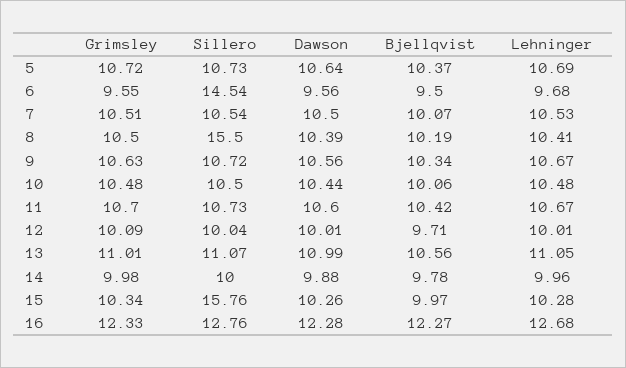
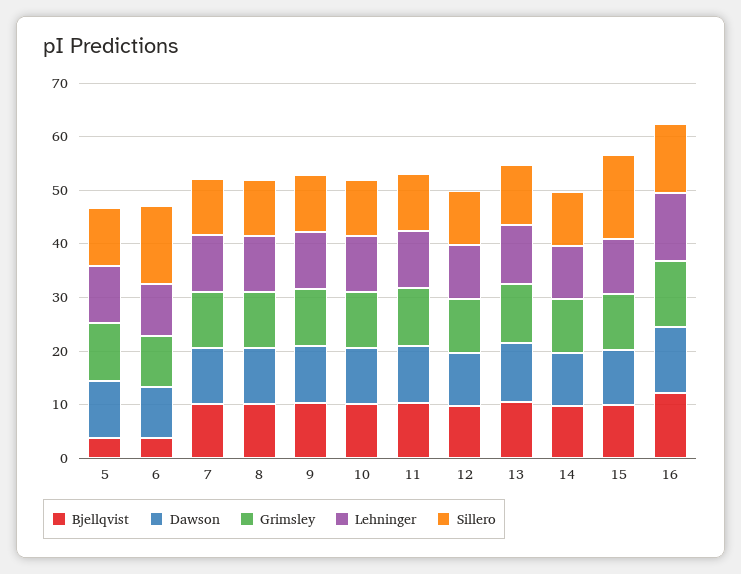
  {
    "Grimsley": {
      "5": 10.72,
      "6": 9.55,
      "7": 10.51,
      "8": 10.5,
      "9": 10.63,
      "10": 10.48,
      "11": 10.7,
      "12": 10.09,
      "13": 11.01,
      "14": 9.98,
      "15": 10.34,
      "16": 12.33
    },
    "Sillero": {
      "5": 10.73,
      "6": 14.54,
      "7": 10.54,
-     "8": 15.5,
+     "8": 10,
      "9": 10.72,
      "10": 10.5,
      "11": 10.73,
      "12": 10.04,
      "13": 11.07,
      "14": 10,
      "15": 15.76,
      "16": 12.76
    },
    "Dawson": {
      "5": 10.64,
      "6": 9.56,
      "7": 10.5,
      "8": 10.39,
      "9": 10.56,
      "10": 10.44,
      "11": 10.6,
      "12": 10.01,
      "13": 10.99,
      "14": 9.88,
      "15": 10.26,
      "16": 12.28
    },
    "Bjellqvist": {
-     "5": 10.37,
+     "5": 4,
-     "6": 9.5,
+     "6": 4,
      "7": 10.07,
      "8": 10.19,
      "9": 10.34,
      "10": 10.06,
      "11": 10.42,
      "12": 9.71,
      "13": 10.56,
      "14": 9.78,
      "15": 9.97,
      "16": 12.27
    },
    "Lehninger": {
      "5": 10.69,
      "6": 9.68,
      "7": 10.53,
      "8": 10.41,
      "9": 10.67,
      "10": 10.48,
      "11": 10.67,
      "12": 10.01,
      "13": 11.05,
      "14": 9.96,
      "15": 10.28,
      "16": 12.68
    }
  }

